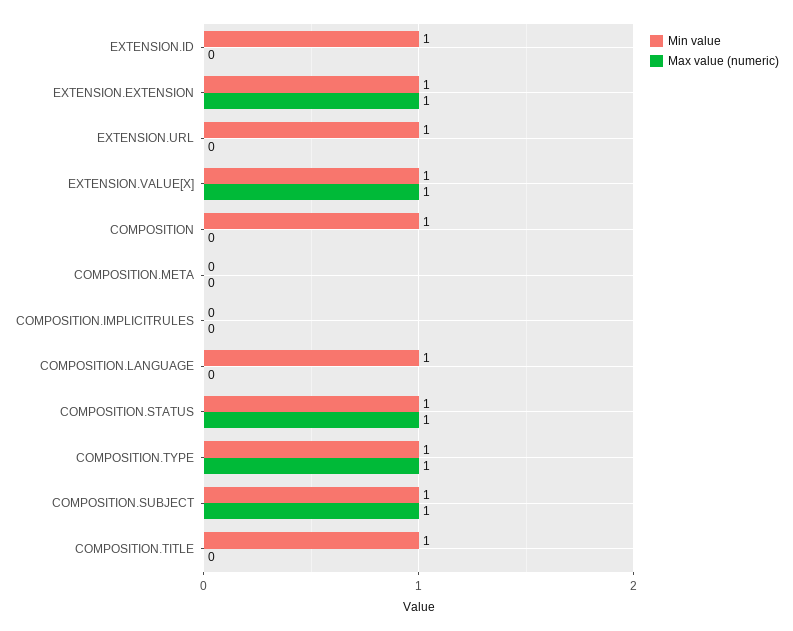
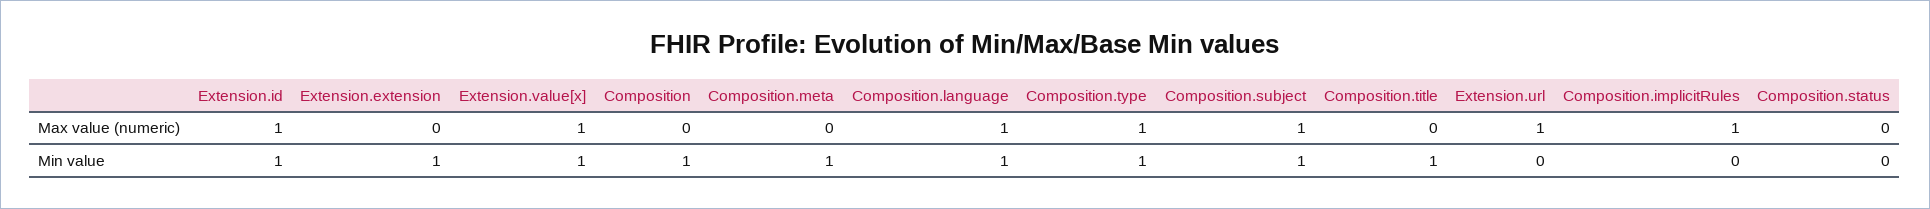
  {
    "Min value": {
      "EXTENSION.ID": 1,
      "EXTENSION.EXTENSION": 1,
-     "EXTENSION.URL": 1,
+     "EXTENSION.URL": 0,
      "EXTENSION.VALUE[X]": 1,
      "COMPOSITION": 1,
-     "COMPOSITION.META": 0,
+     "COMPOSITION.META": 1,
      "COMPOSITION.IMPLICITRULES": 0,
      "COMPOSITION.LANGUAGE": 1,
-     "COMPOSITION.STATUS": 1,
+     "COMPOSITION.STATUS": 0,
      "COMPOSITION.TYPE": 1,
      "COMPOSITION.SUBJECT": 1,
      "COMPOSITION.TITLE": 1
    },
    "Max value (numeric)": {
-     "EXTENSION.ID": 0,
+     "EXTENSION.ID": 1,
-     "EXTENSION.EXTENSION": 1,
+     "EXTENSION.EXTENSION": 0,
-     "EXTENSION.URL": 0,
+     "EXTENSION.URL": 1,
      "EXTENSION.VALUE[X]": 1,
      "COMPOSITION": 0,
      "COMPOSITION.META": 0,
-     "COMPOSITION.IMPLICITRULES": 0,
+     "COMPOSITION.IMPLICITRULES": 1,
-     "COMPOSITION.LANGUAGE": 0,
+     "COMPOSITION.LANGUAGE": 1,
-     "COMPOSITION.STATUS": 1,
+     "COMPOSITION.STATUS": 0,
      "COMPOSITION.TYPE": 1,
      "COMPOSITION.SUBJECT": 1,
      "COMPOSITION.TITLE": 0
    }
  }

